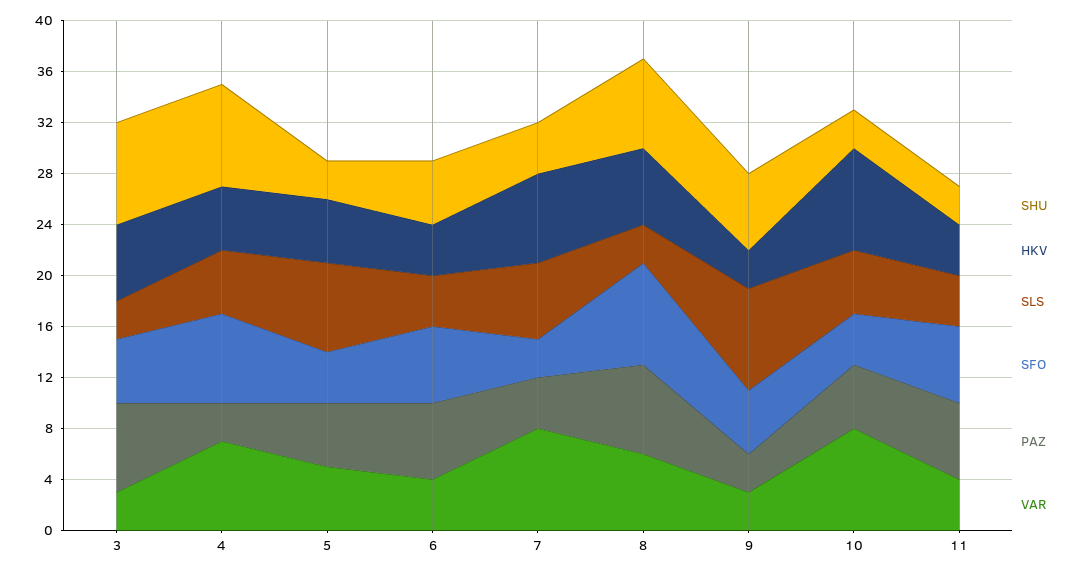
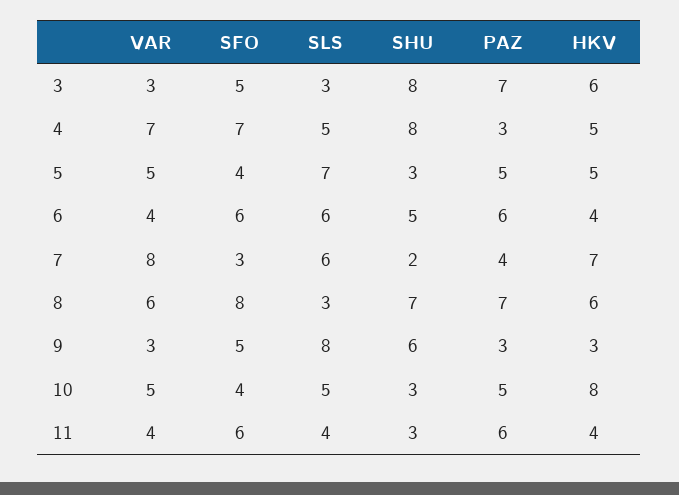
  {
    "SHU": {
      "3": 8,
      "4": 8,
      "5": 3,
      "6": 5,
-     "7": 4,
+     "7": 2,
      "8": 7,
      "9": 6,
      "10": 3,
      "11": 3
    },
    "HKV": {
      "3": 6,
      "4": 5,
      "5": 5,
      "6": 4,
      "7": 7,
      "8": 6,
      "9": 3,
      "10": 8,
      "11": 4
    },
    "SLS": {
      "3": 3,
      "4": 5,
      "5": 7,
-     "6": 4,
+     "6": 6,
      "7": 6,
      "8": 3,
      "9": 8,
      "10": 5,
      "11": 4
    },
    "SFO": {
      "3": 5,
      "4": 7,
      "5": 4,
      "6": 6,
      "7": 3,
      "8": 8,
      "9": 5,
      "10": 4,
      "11": 6
    },
    "PAZ": {
      "3": 7,
      "4": 3,
      "5": 5,
      "6": 6,
      "7": 4,
      "8": 7,
      "9": 3,
      "10": 5,
      "11": 6
    },
    "VAR": {
      "3": 3,
      "4": 7,
      "5": 5,
      "6": 4,
      "7": 8,
      "8": 6,
      "9": 3,
-     "10": 8,
+     "10": 5,
      "11": 4
    }
  }

